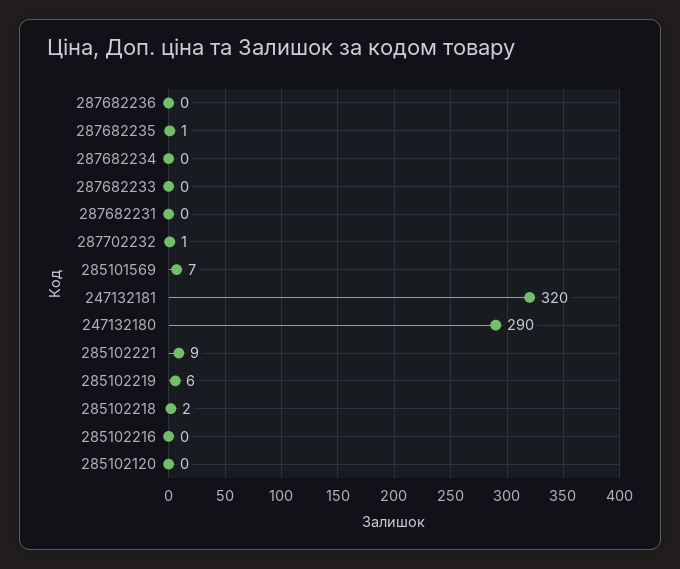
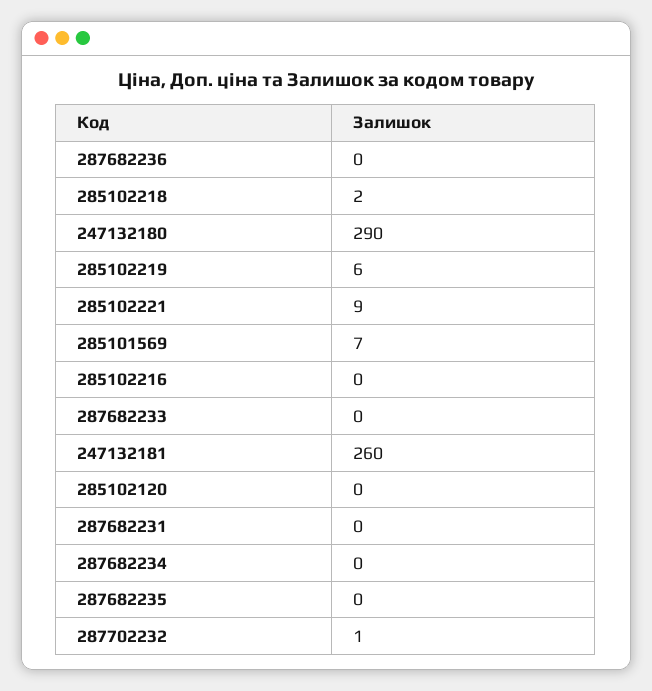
  {
    "287682236": 0,
-   "287682235": 1,
+   "287682235": 0,
    "287682234": 0,
    "287682233": 0,
    "287682231": 0,
    "287702232": 1,
    "285101569": 7,
-   "247132181": 320,
+   "247132181": 260,
    "247132180": 290,
    "285102221": 9,
    "285102219": 6,
    "285102218": 2,
    "285102216": 0,
    "285102120": 0
  }

